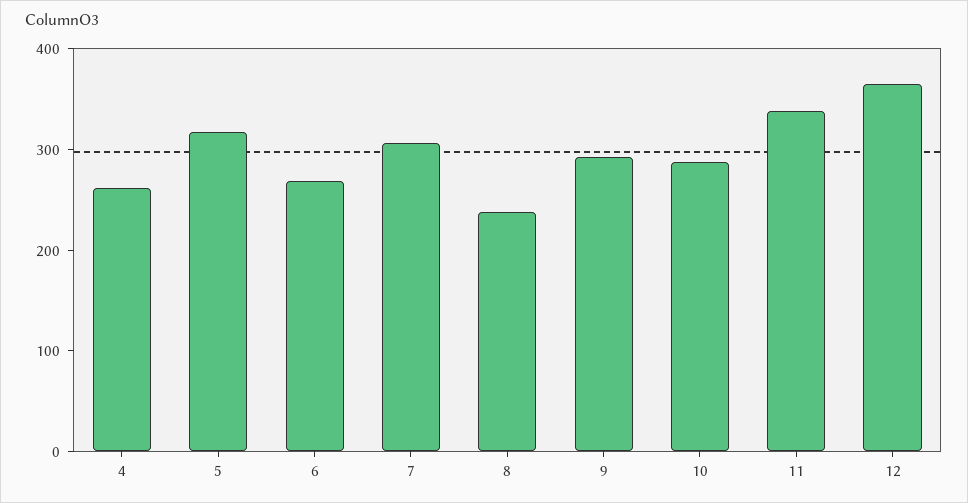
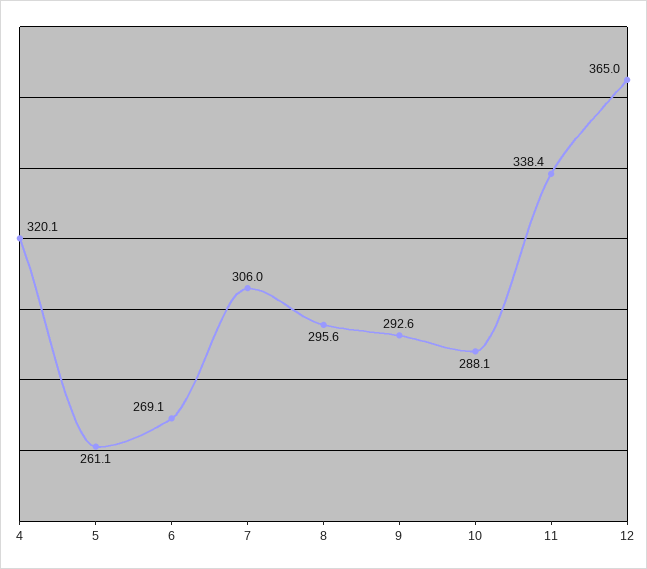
  {
-   "4": 260,
+   "4": 320.1,
-   "5": 320,
+   "5": 261.1,
    "6": 269.1,
    "7": 306,
-   "8": 240,
+   "8": 295.6,
    "9": 292.6,
    "10": 288.1,
    "11": 338.4,
    "12": 365
  }

